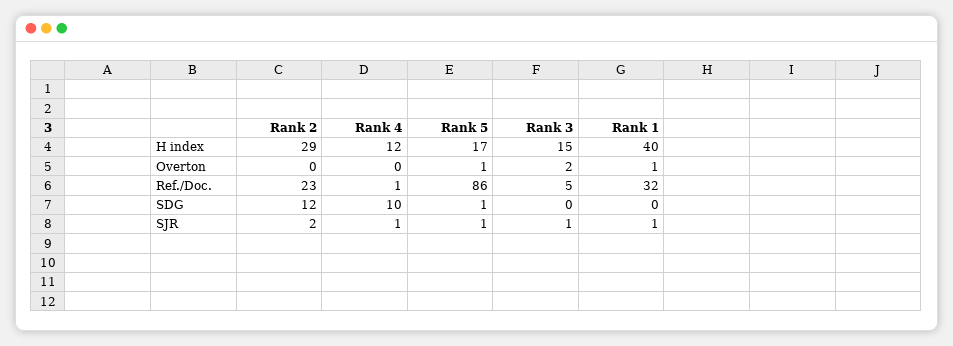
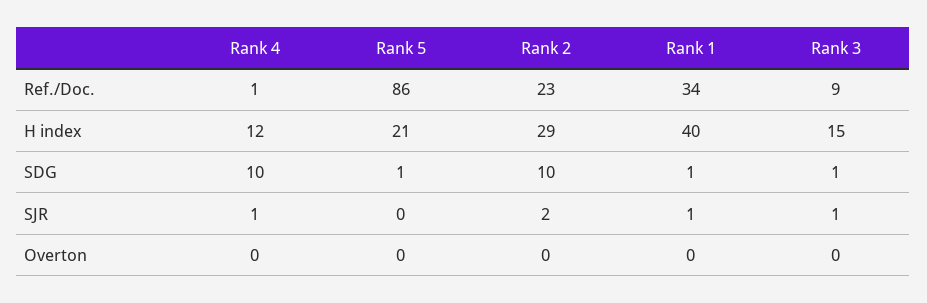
  {
    "Rank 2": {
      "H index": 29,
      "Overton": 0,
      "Ref./Doc.": 23,
-     "SDG": 12,
+     "SDG": 10,
      "SJR": 2
    },
    "Rank 4": {
      "H index": 12,
      "Overton": 0,
      "Ref./Doc.": 1,
      "SDG": 10,
      "SJR": 1
    },
    "Rank 5": {
-     "H index": 17,
+     "H index": 21,
-     "Overton": 1,
+     "Overton": 0,
      "Ref./Doc.": 86,
      "SDG": 1,
-     "SJR": 1
+     "SJR": 0
    },
    "Rank 3": {
      "H index": 15,
-     "Overton": 2,
+     "Overton": 0,
-     "Ref./Doc.": 5,
+     "Ref./Doc.": 9,
-     "SDG": 0,
+     "SDG": 1,
      "SJR": 1
    },
    "Rank 1": {
      "H index": 40,
-     "Overton": 1,
+     "Overton": 0,
-     "Ref./Doc.": 32,
+     "Ref./Doc.": 34,
-     "SDG": 0,
+     "SDG": 1,
      "SJR": 1
    }
  }

